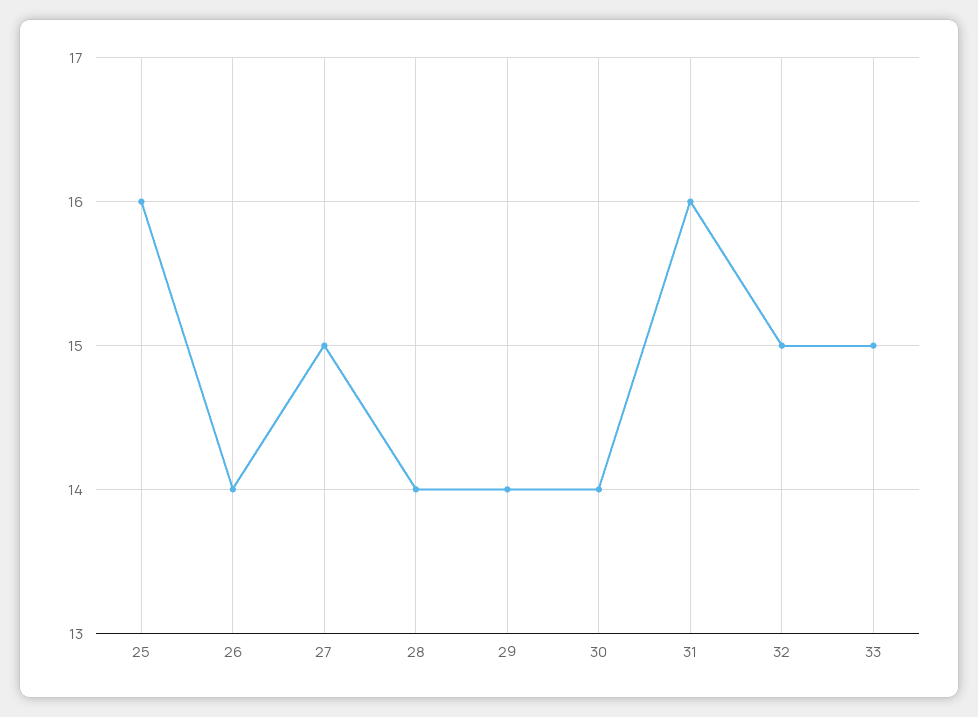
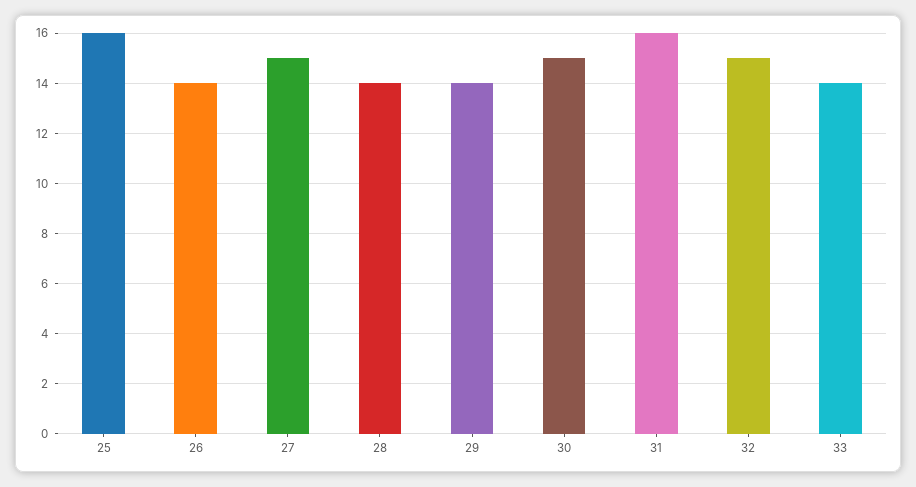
  {
    "25": 16,
    "26": 14,
    "27": 15,
    "28": 14,
    "29": 14,
-   "30": 14,
+   "30": 15,
    "31": 16,
    "32": 15,
-   "33": 15
+   "33": 14
  }

